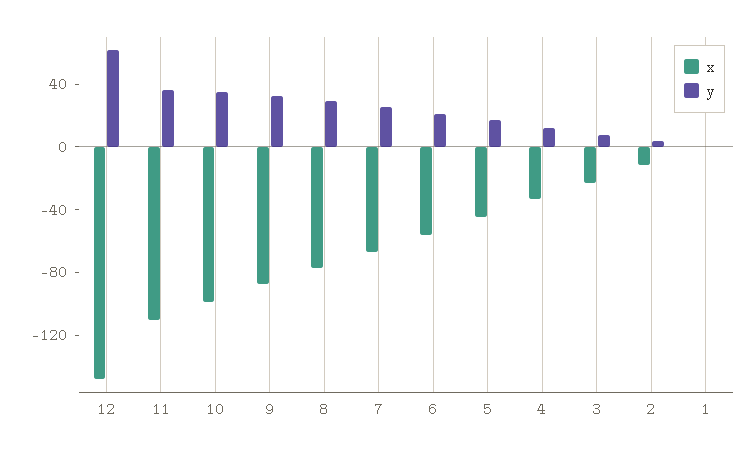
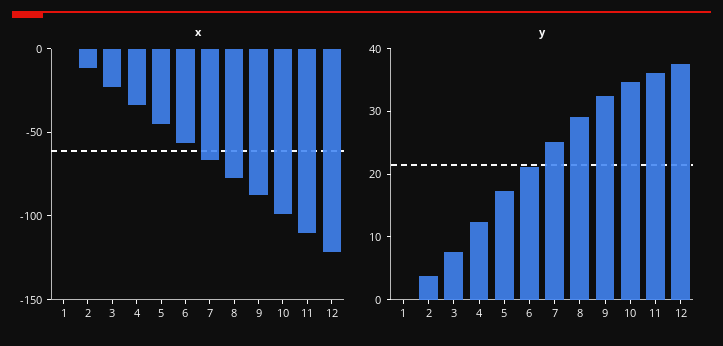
  {
    "x": {
-     "12": -150,
+     "12": -120,
      "11": -110,
      "10": -100,
      "9": -90,
      "8": -80,
      "7": -70,
      "6": -60,
      "5": -40,
      "4": -30,
      "3": -20,
      "2": -10,
      "1": 0
    },
    "y": {
-     "12": 60,
+     "12": 38,
      "11": 36,
      "10": 34,
      "9": 32,
      "8": 30,
      "7": 26,
      "6": 22,
      "5": 18,
      "4": 12,
      "3": 8,
      "2": 4,
      "1": 0
    }
  }

